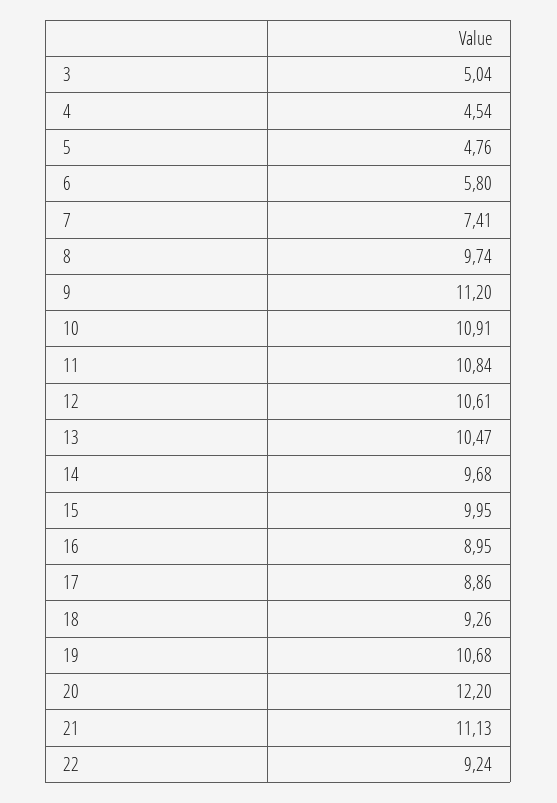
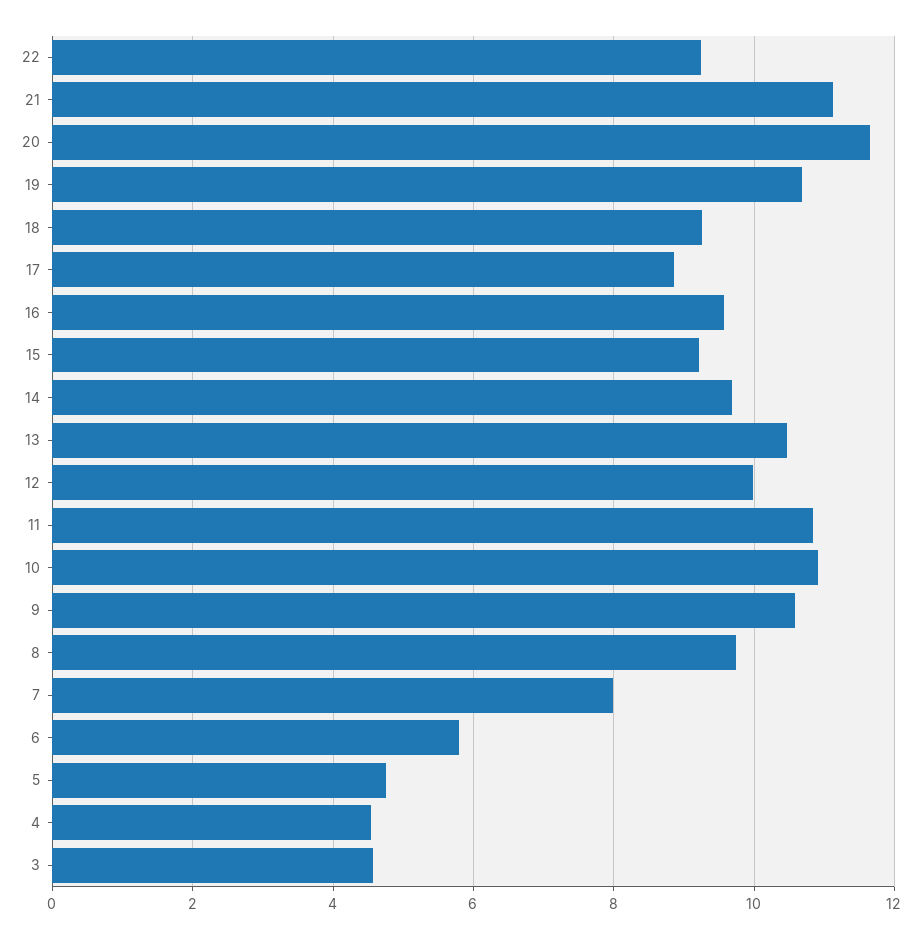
  {
-   "3": 5.04,
+   "3": 4.6,
    "4": 4.54,
    "5": 4.76,
    "6": 5.8,
-   "7": 7.41,
+   "7": 8,
    "8": 9.74,
-   "9": 11.2,
+   "9": 10.6,
    "10": 10.91,
    "11": 10.84,
-   "12": 10.61,
+   "12": 10,
    "13": 10.47,
    "14": 9.68,
-   "15": 9.95,
+   "15": 9.2,
-   "16": 8.95,
+   "16": 9.6,
    "17": 8.86,
    "18": 9.26,
    "19": 10.68,
-   "20": 12.2,
+   "20": 11.6,
    "21": 11.13,
    "22": 9.24
  }

